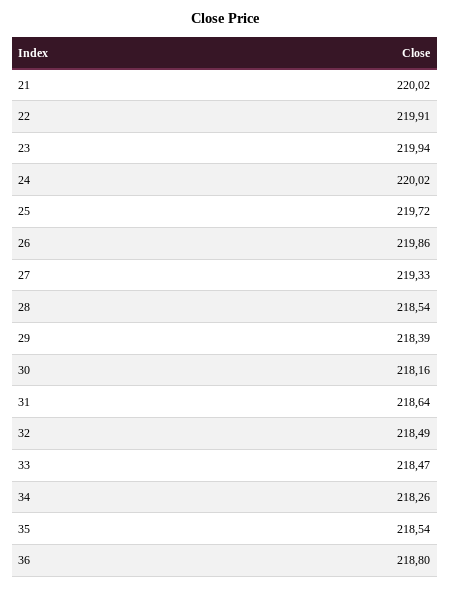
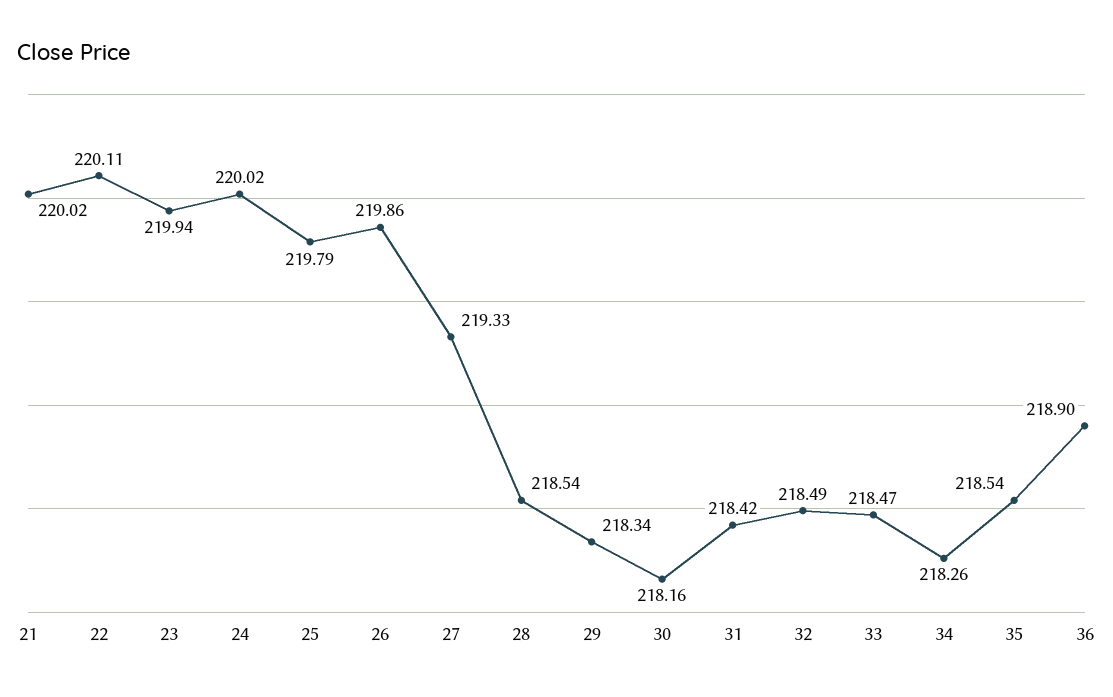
  {
    "21": 220.02,
-   "22": 219.91,
+   "22": 220.11,
    "23": 219.94,
    "24": 220.02,
-   "25": 219.72,
+   "25": 219.79,
    "26": 219.86,
    "27": 219.33,
    "28": 218.54,
-   "29": 218.39,
+   "29": 218.34,
    "30": 218.16,
-   "31": 218.64,
+   "31": 218.42,
    "32": 218.49,
    "33": 218.47,
    "34": 218.26,
    "35": 218.54,
-   "36": 218.8
+   "36": 218.9
  }

